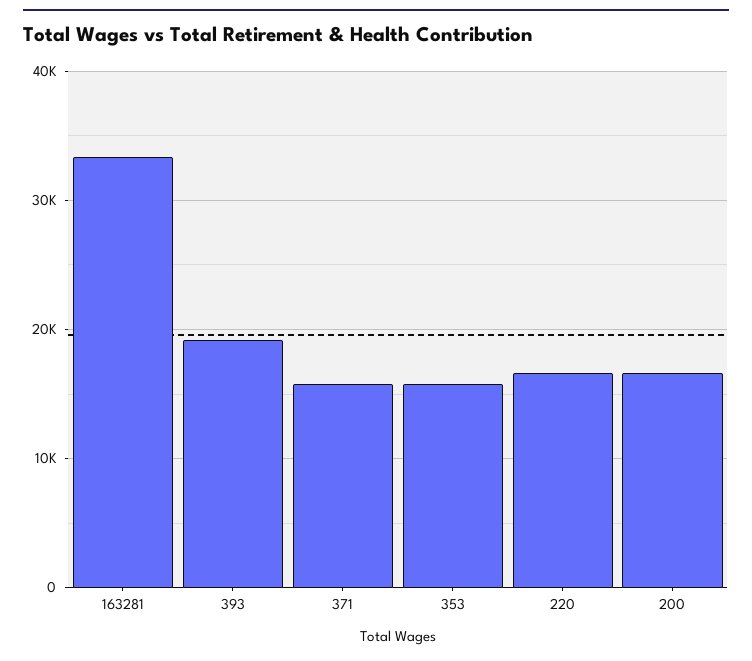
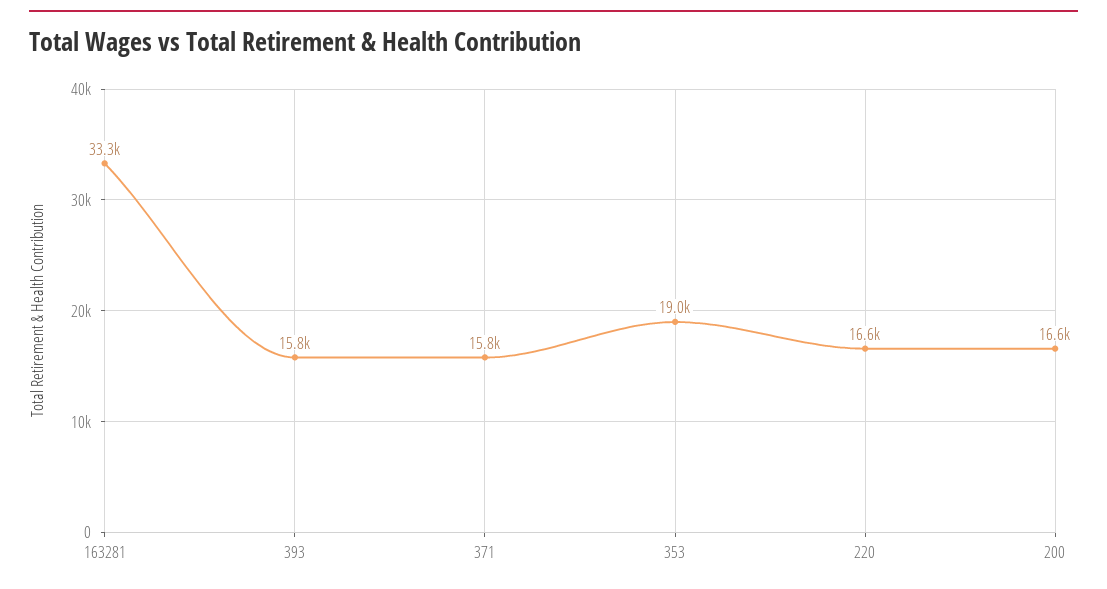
  {
    "163281": 33300,
-   "393": 19000,
+   "393": 15800,
    "371": 15800,
-   "353": 16000,
+   "353": 19000,
    "220": 16600,
    "200": 16600
  }

